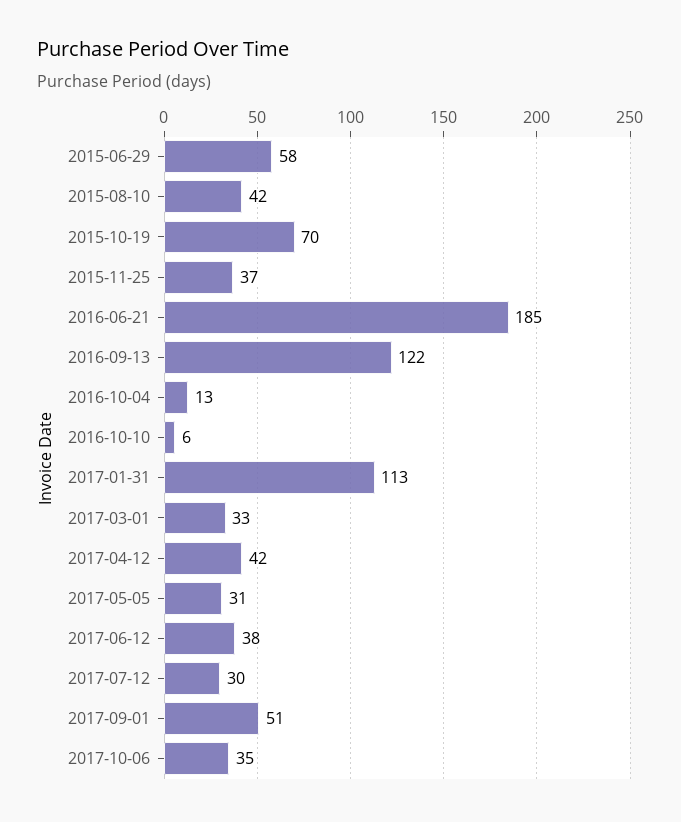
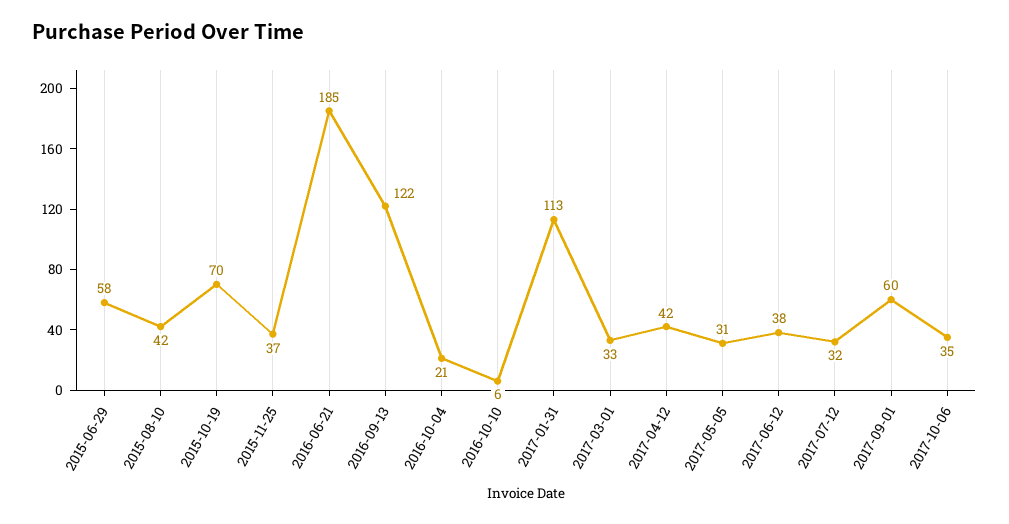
  {
    "2015-06-29": 58,
    "2015-08-10": 42,
    "2015-10-19": 70,
    "2015-11-25": 37,
    "2016-06-21": 185,
    "2016-09-13": 122,
-   "2016-10-04": 13,
+   "2016-10-04": 21,
    "2016-10-10": 6,
    "2017-01-31": 113,
    "2017-03-01": 33,
    "2017-04-12": 42,
    "2017-05-05": 31,
    "2017-06-12": 38,
-   "2017-07-12": 30,
+   "2017-07-12": 32,
-   "2017-09-01": 51,
+   "2017-09-01": 60,
    "2017-10-06": 35
  }

